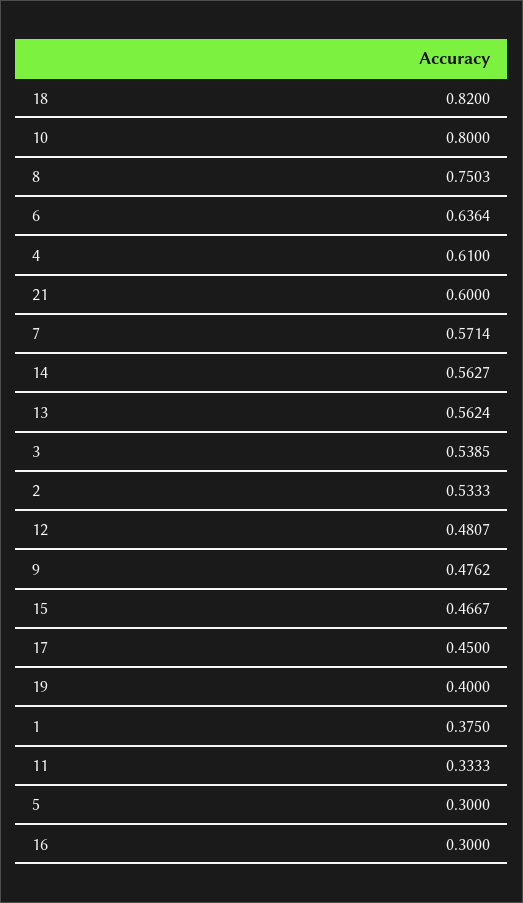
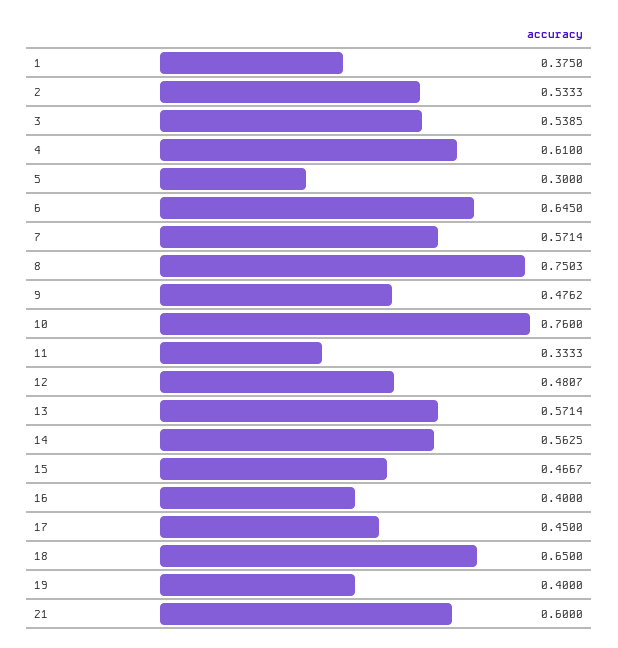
  {
-   "18": 0.82,
+   "18": 0.65,
-   "10": 0.8,
+   "10": 0.76,
    "8": 0.7503,
-   "6": 0.6364,
+   "6": 0.645,
    "4": 0.61,
    "21": 0.6,
    "7": 0.5714,
-   "14": 0.5627,
+   "14": 0.5625,
-   "13": 0.5624,
+   "13": 0.5714,
    "3": 0.5385,
    "2": 0.5333,
    "12": 0.4807,
    "9": 0.4762,
    "15": 0.4667,
    "17": 0.45,
    "19": 0.4,
    "1": 0.375,
    "11": 0.3333,
    "5": 0.3,
-   "16": 0.3
+   "16": 0.4
  }

